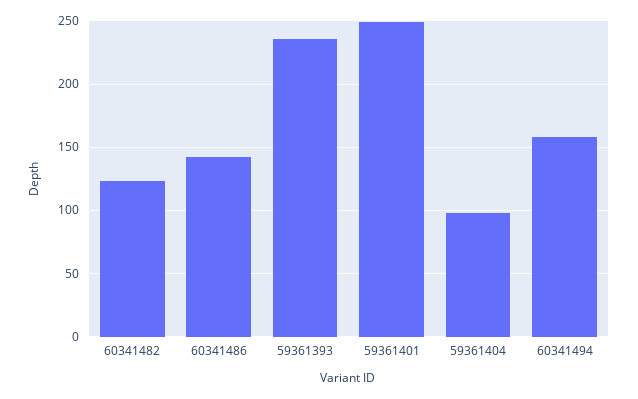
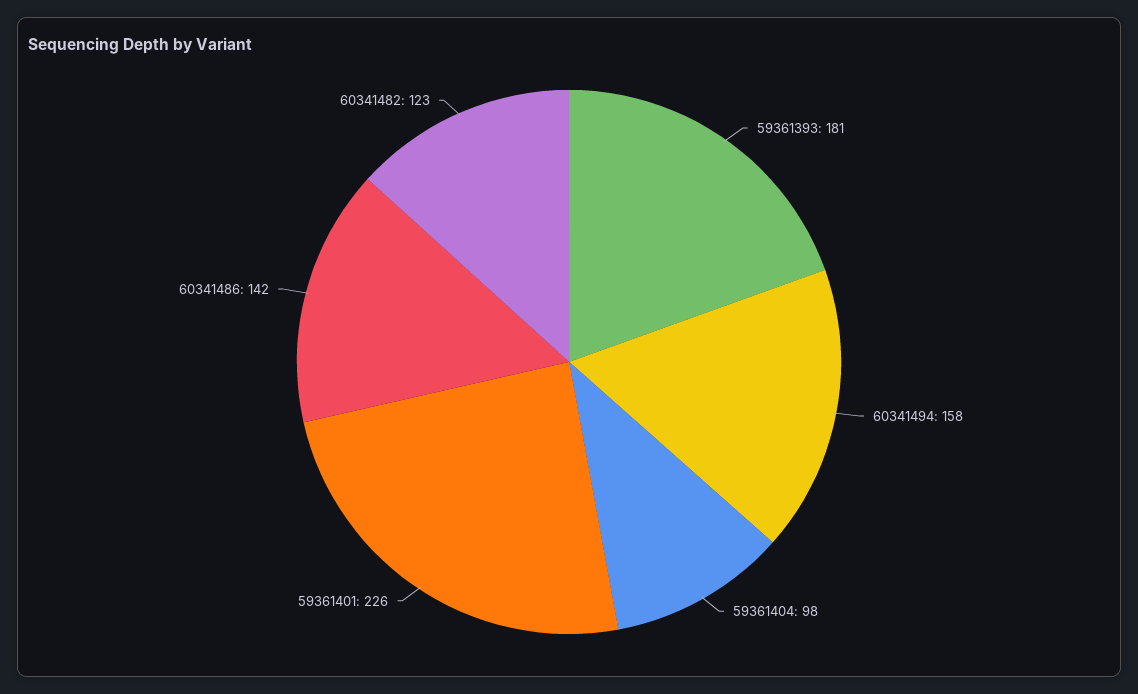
  {
    "60341482": 123,
    "60341486": 142,
-   "59361393": 235,
+   "59361393": 181,
-   "59361401": 250,
+   "59361401": 226,
    "59361404": 98,
    "60341494": 158
  }

